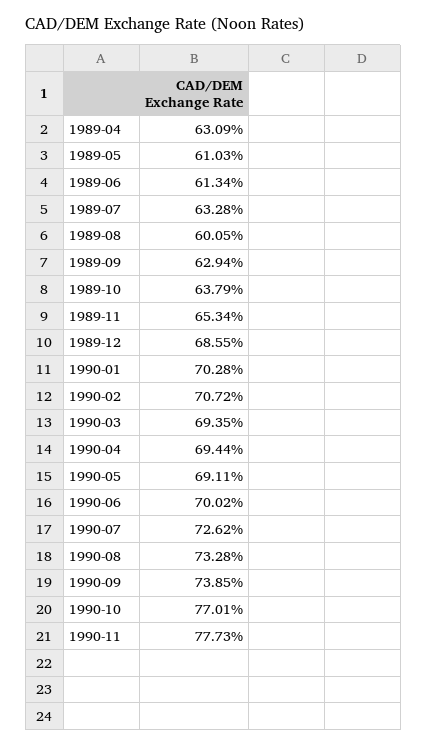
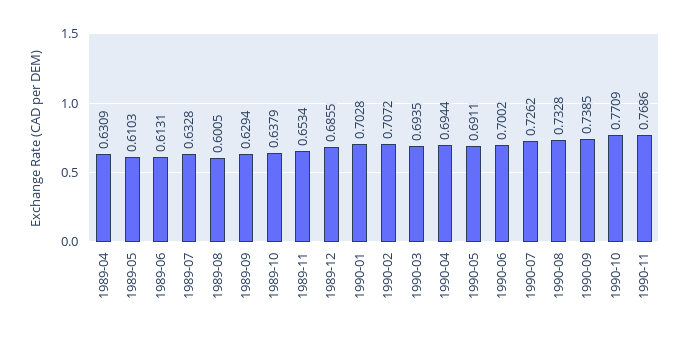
  {
    "1989-04": 0.6309,
    "1989-05": 0.6103,
-   "1989-06": 0.6134,
+   "1989-06": 0.6131,
    "1989-07": 0.6328,
    "1989-08": 0.6005,
    "1989-09": 0.6294,
    "1989-10": 0.6379,
    "1989-11": 0.6534,
    "1989-12": 0.6855,
    "1990-01": 0.7028,
    "1990-02": 0.7072,
    "1990-03": 0.6935,
    "1990-04": 0.6944,
    "1990-05": 0.6911,
    "1990-06": 0.7002,
    "1990-07": 0.7262,
    "1990-08": 0.7328,
    "1990-09": 0.7385,
-   "1990-10": 0.7701,
+   "1990-10": 0.7709,
-   "1990-11": 0.7773
+   "1990-11": 0.7686
  }

